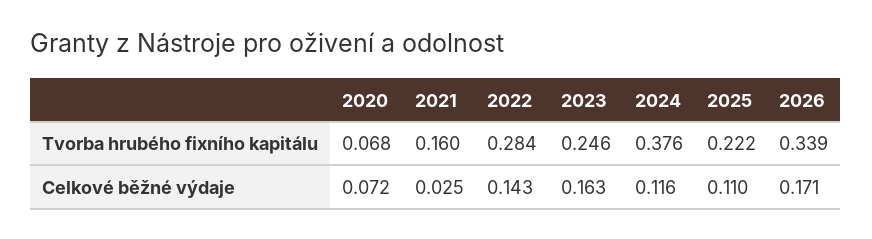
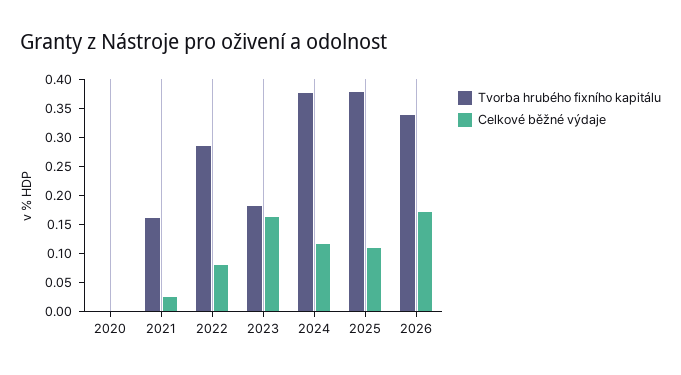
  {
    "Tvorba hrubého fixního kapitálu": {
-     "2020": 0.068,
+     "2020": 0,
      "2021": 0.16,
      "2022": 0.284,
-     "2023": 0.246,
+     "2023": 0.175,
      "2024": 0.376,
-     "2025": 0.222,
+     "2025": 0.375,
      "2026": 0.339
    },
    "Celkové běžné výdaje": {
-     "2020": 0.072,
+     "2020": 0,
      "2021": 0.025,
-     "2022": 0.143,
+     "2022": 0.075,
      "2023": 0.163,
      "2024": 0.116,
      "2025": 0.11,
      "2026": 0.171
    }
  }

